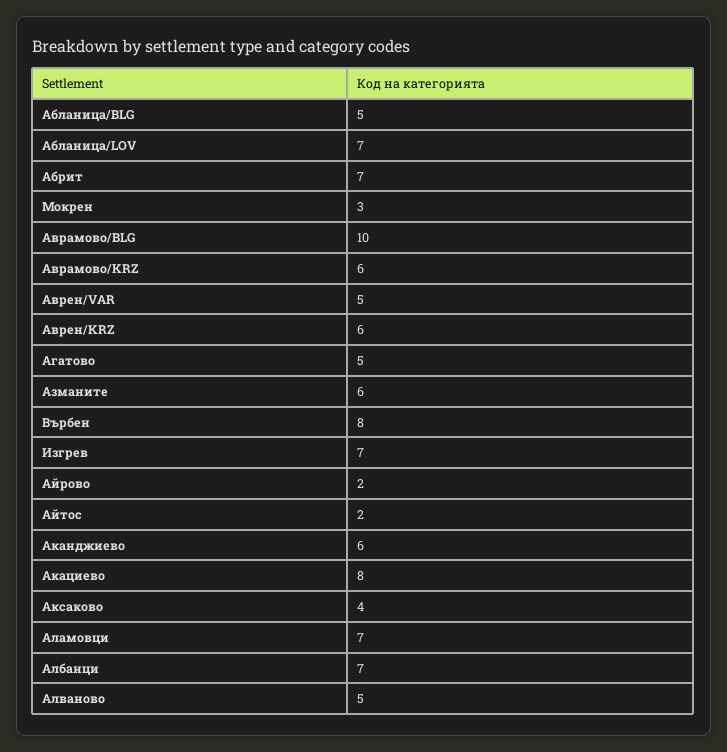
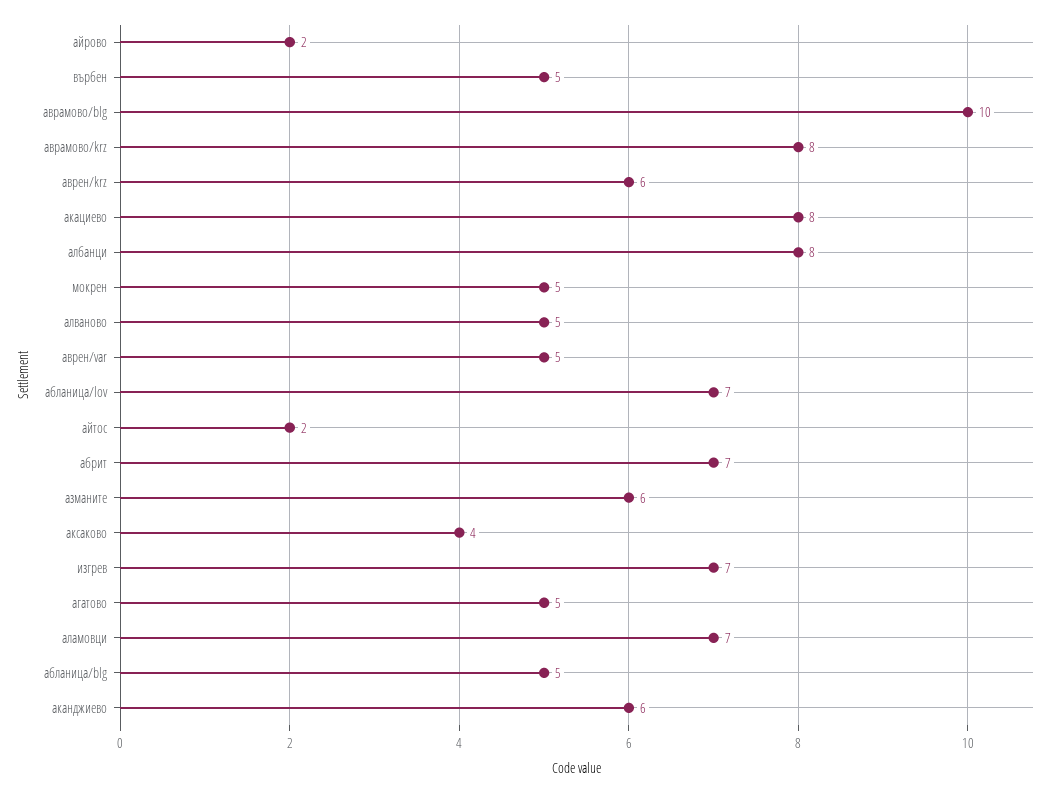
  {
    "Абланица/BLG": 5,
    "Абланица/LOV": 7,
    "Абрит": 7,
-   "Мокрен": 3,
+   "Мокрен": 5,
    "Аврамово/BLG": 10,
-   "Аврамово/KRZ": 6,
+   "Аврамово/KRZ": 8,
    "Аврен/VAR": 5,
    "Аврен/KRZ": 6,
    "Агатово": 5,
    "Азманите": 6,
-   "Върбен": 8,
+   "Върбен": 5,
    "Изгрев": 7,
    "Айрово": 2,
    "Айтос": 2,
    "Аканджиево": 6,
    "Акациево": 8,
    "Аксаково": 4,
    "Аламовци": 7,
-   "Албанци": 7,
+   "Албанци": 8,
    "Алваново": 5
  }

